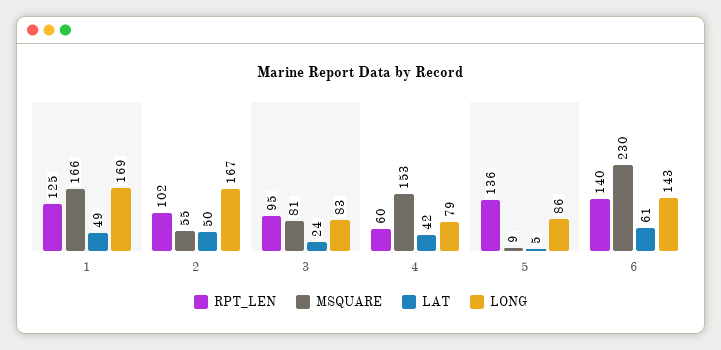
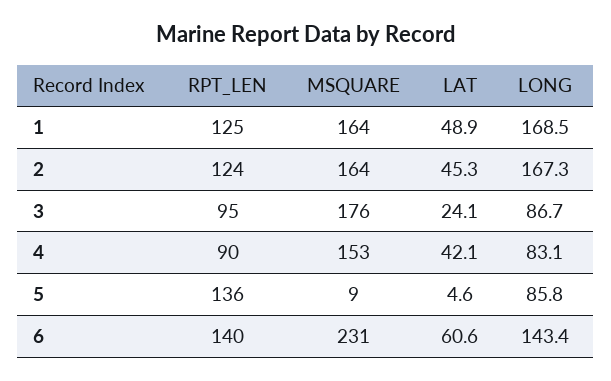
  {
    "RPT_LEN": {
      "1": 125,
-     "2": 102,
+     "2": 124,
      "3": 95,
-     "4": 60,
+     "4": 90,
      "5": 136,
      "6": 140
    },
    "MSQUARE": {
-     "1": 166,
+     "1": 164,
-     "2": 55,
+     "2": 164,
-     "3": 81,
+     "3": 176,
      "4": 153,
      "5": 9,
-     "6": 230
+     "6": 231
    },
    "LAT": {
      "1": 48.9,
-     "2": 50,
+     "2": 45.3,
      "3": 24.1,
      "4": 42.1,
      "5": 4.6,
      "6": 60.6
    },
    "LONG": {
      "1": 168.5,
      "2": 167.3,
-     "3": 83,
+     "3": 86.7,
-     "4": 79,
+     "4": 83.1,
      "5": 85.8,
      "6": 143.4
    }
  }

